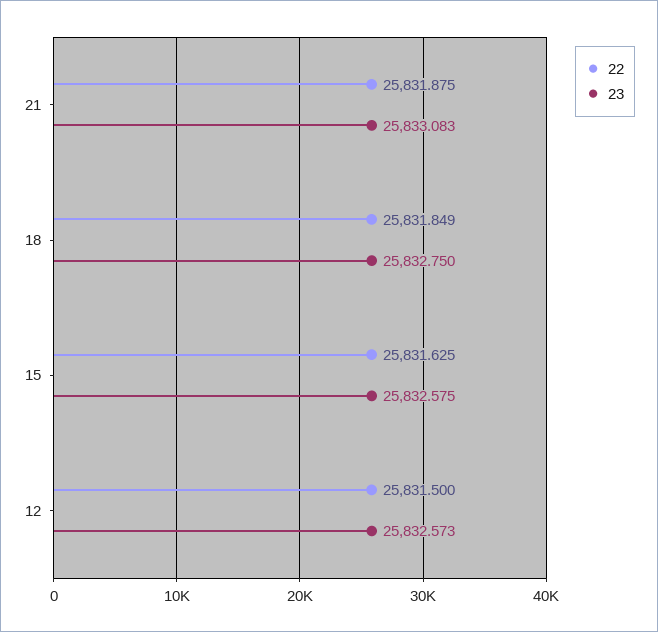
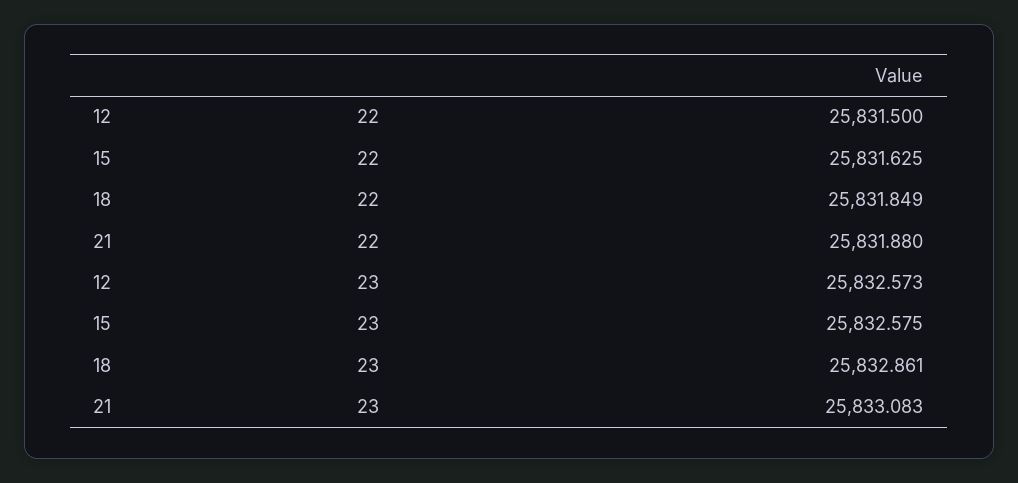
  {
    "22": {
-     "21": 25831.875,
+     "21": 25831.88,
      "18": 25831.849,
      "15": 25831.625,
      "12": 25831.5
    },
    "23": {
      "21": 25833.083,
-     "18": 25832.75,
+     "18": 25832.861,
      "15": 25832.575,
      "12": 25832.573
    }
  }

